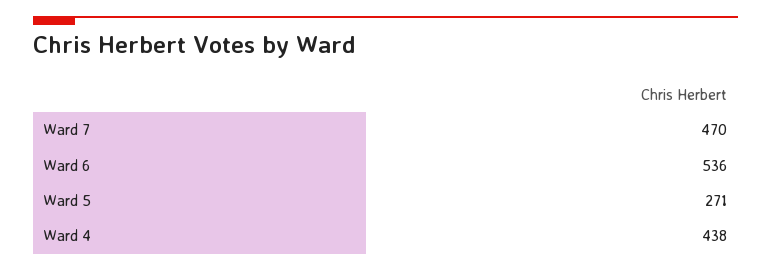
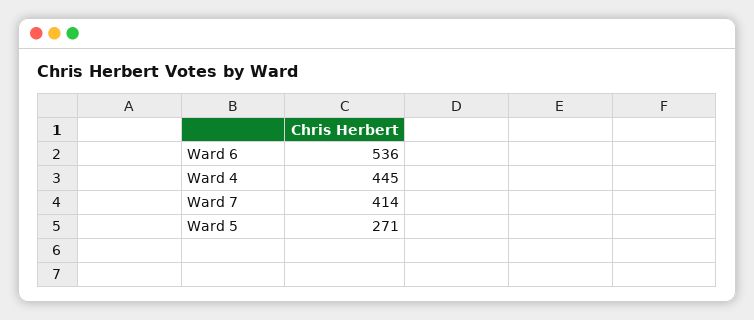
  {
-   "Ward 7": 470,
+   "Ward 7": 414,
    "Ward 6": 536,
    "Ward 5": 271,
-   "Ward 4": 438
+   "Ward 4": 445
  }

